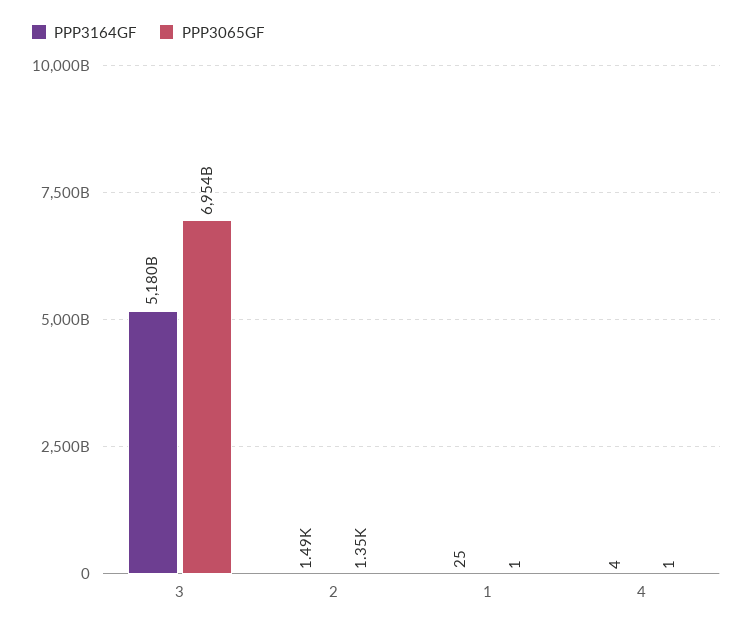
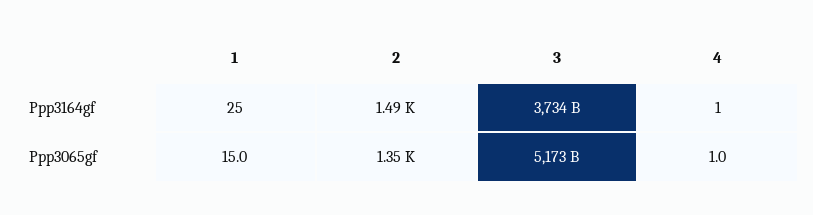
  {
    "PPP3164GF": {
-     "3": 5180000000000,
+     "3": 3734000000000,
      "2": 1490,
      "1": 25,
-     "4": 4
+     "4": 1
    },
    "PPP3065GF": {
-     "3": 6954000000000,
+     "3": 5173000000000,
      "2": 1350,
-     "1": 1,
+     "1": 15,
      "4": 1
    }
  }

